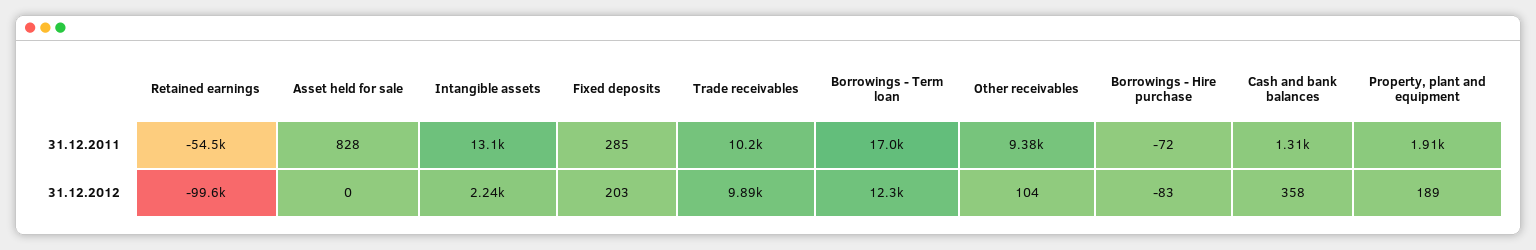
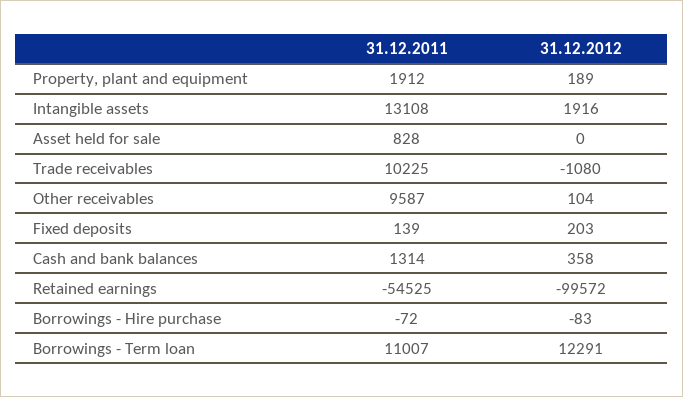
  {
    "Retained earnings": {
      "31.12.2011": -54525,
      "31.12.2012": -99572
    },
    "Asset held for sale": {
      "31.12.2011": 828,
      "31.12.2012": 0
    },
    "Intangible assets": {
      "31.12.2011": 13108,
-     "31.12.2012": 2240
+     "31.12.2012": 1916
    },
    "Fixed deposits": {
-     "31.12.2011": 285,
+     "31.12.2011": 139,
      "31.12.2012": 203
    },
    "Trade receivables": {
      "31.12.2011": 10225,
-     "31.12.2012": 9890
+     "31.12.2012": -1080
    },
    "Borrowings - Term loan": {
-     "31.12.2011": 17000,
+     "31.12.2011": 11007,
      "31.12.2012": 12291
    },
    "Other receivables": {
-     "31.12.2011": 9380,
+     "31.12.2011": 9587,
      "31.12.2012": 104
    },
    "Borrowings - Hire purchase": {
      "31.12.2011": -72,
      "31.12.2012": -83
    },
    "Cash and bank balances": {
      "31.12.2011": 1314,
      "31.12.2012": 358
    },
    "Property, plant and equipment": {
      "31.12.2011": 1912,
      "31.12.2012": 189
    }
  }

